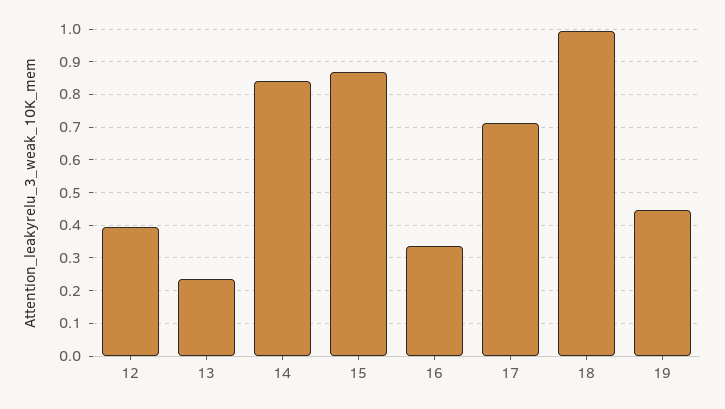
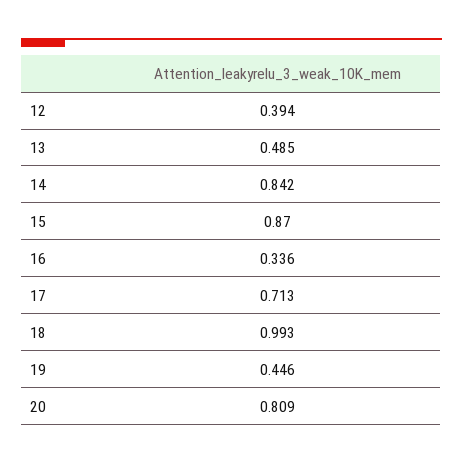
  {
    "12": 0.394,
-   "13": 0.24,
+   "13": 0.485,
    "14": 0.842,
    "15": 0.87,
    "16": 0.336,
    "17": 0.713,
    "18": 0.993,
-   "19": 0.446
+   "19": 0.446,
+   "20": 0.809
  }

